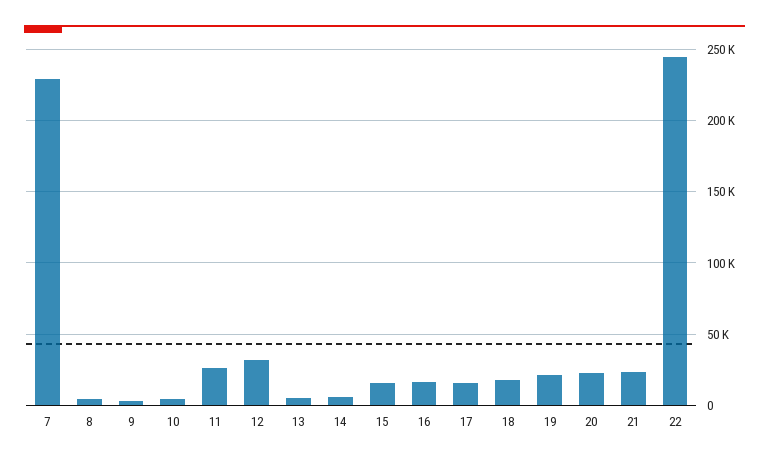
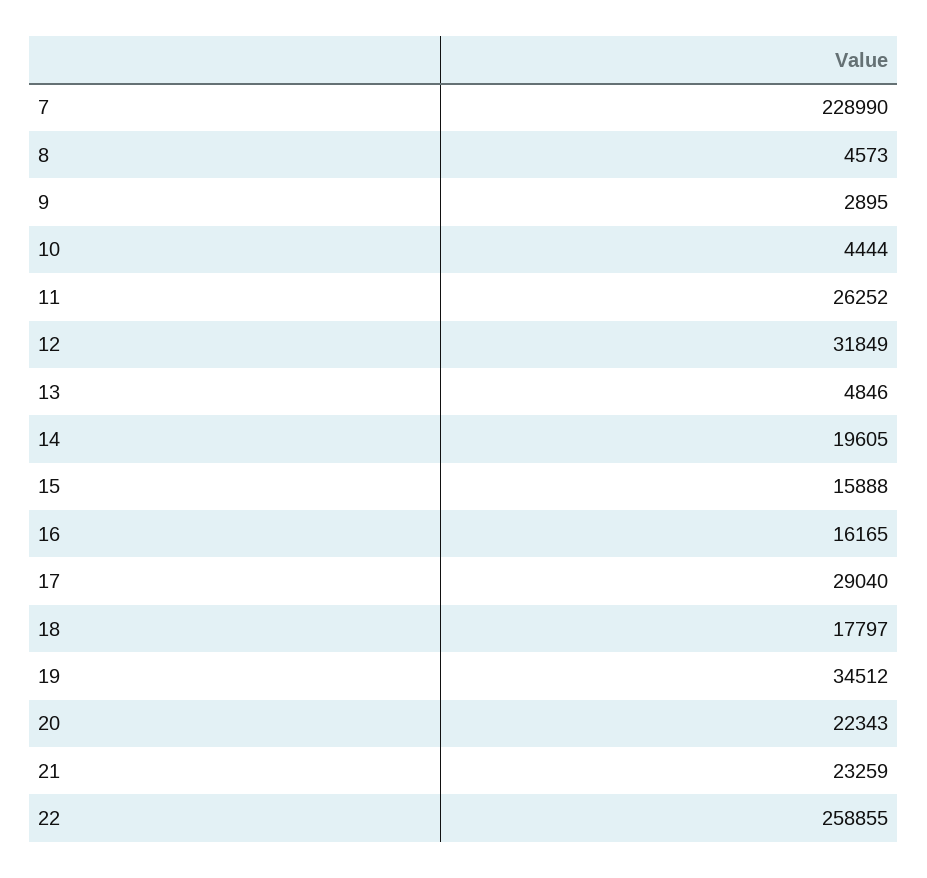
  {
    "7": 228990,
    "8": 4573,
    "9": 2895,
    "10": 4444,
    "11": 26252,
    "12": 31849,
    "13": 4846,
-   "14": 5000,
+   "14": 19605,
    "15": 15888,
    "16": 16165,
-   "17": 15000,
+   "17": 29040,
    "18": 17797,
-   "19": 20000,
+   "19": 34512,
    "20": 22343,
    "21": 23259,
-   "22": 245000
+   "22": 258855
  }

